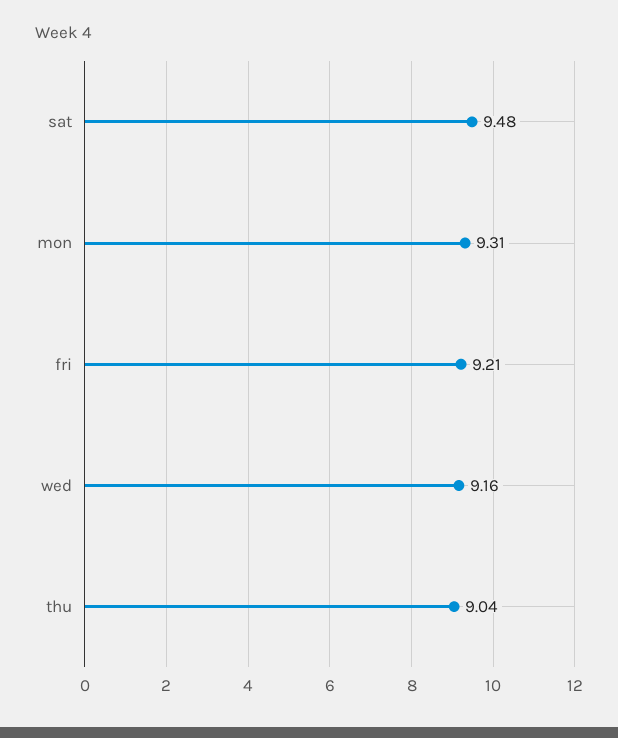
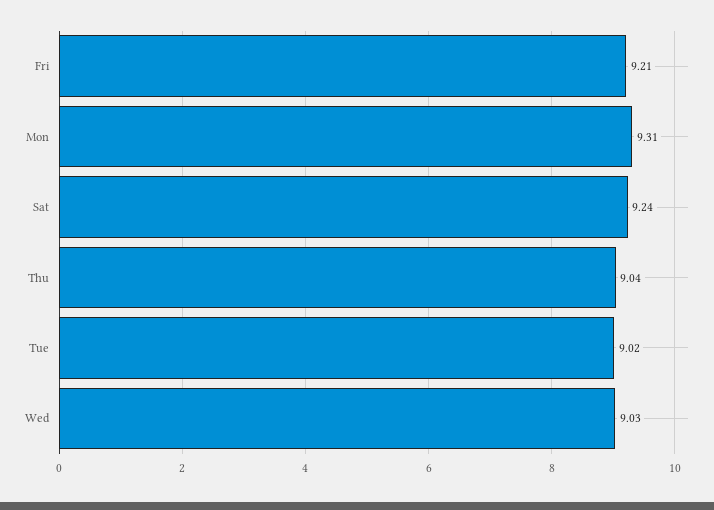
  {
-   "sat": 9.48,
+   "sat": 9.24,
    "mon": 9.31,
    "fri": 9.21,
-   "wed": 9.16,
+   "wed": 9.03,
-   "thu": 9.04
+   "thu": 9.04,
+   "Tue": 9.02
  }

